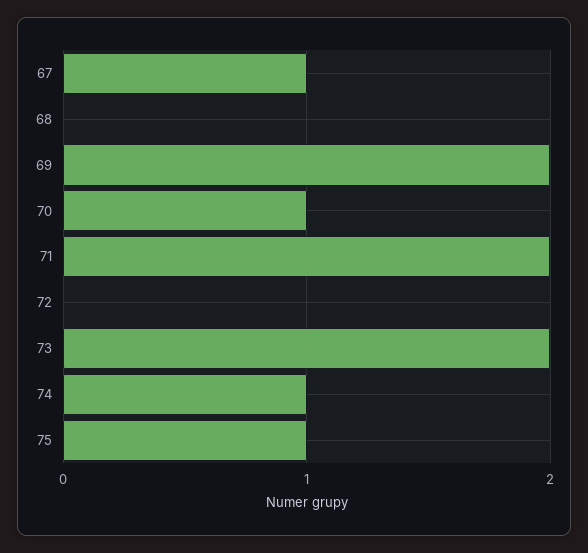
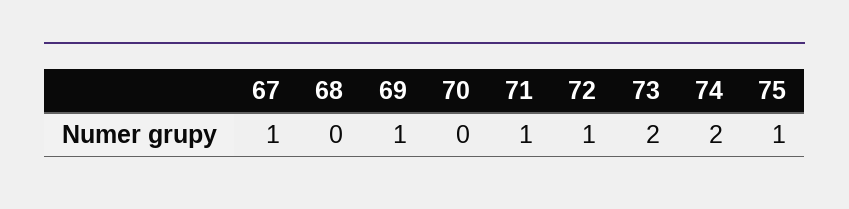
  {
    "67": 1,
    "68": 0,
-   "69": 2,
+   "69": 1,
-   "70": 1,
+   "70": 0,
-   "71": 2,
+   "71": 1,
-   "72": 0,
+   "72": 1,
    "73": 2,
-   "74": 1,
+   "74": 2,
    "75": 1
  }

